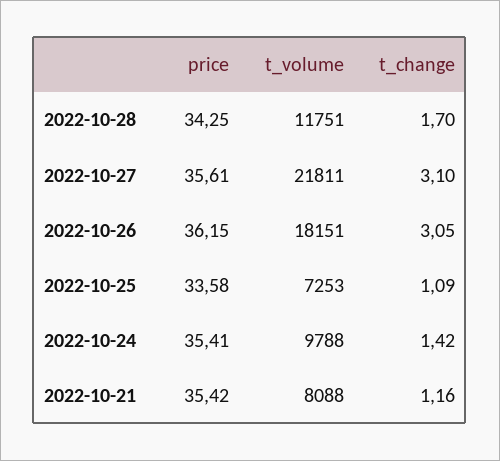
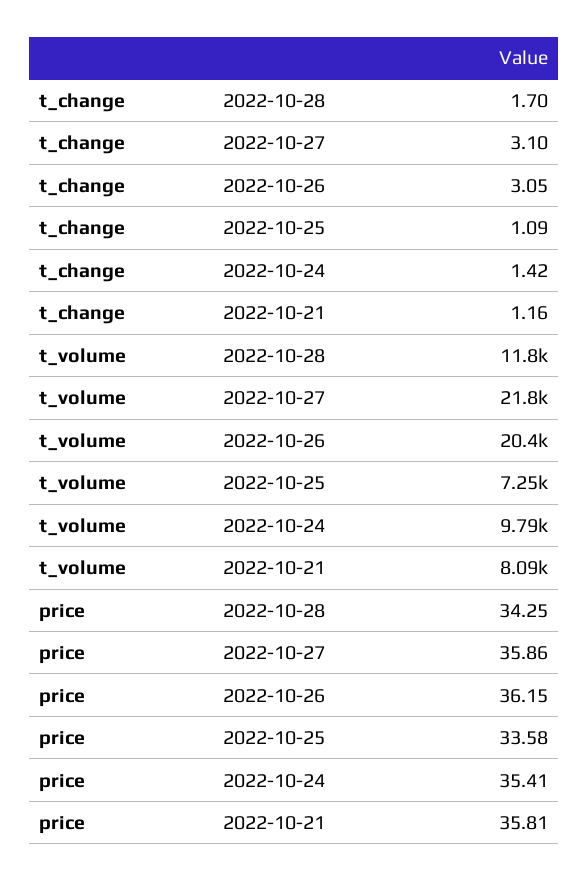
  {
    "price": {
      "2022-10-28": 34.25,
-     "2022-10-27": 35.61,
+     "2022-10-27": 35.86,
      "2022-10-26": 36.15,
      "2022-10-25": 33.58,
      "2022-10-24": 35.41,
-     "2022-10-21": 35.42
+     "2022-10-21": 35.81
    },
    "t_volume": {
      "2022-10-28": 11751,
      "2022-10-27": 21811,
-     "2022-10-26": 18151,
+     "2022-10-26": 20400,
      "2022-10-25": 7253,
      "2022-10-24": 9788,
      "2022-10-21": 8088
    },
    "t_change": {
      "2022-10-28": 1.7,
      "2022-10-27": 3.1,
      "2022-10-26": 3.05,
      "2022-10-25": 1.09,
      "2022-10-24": 1.42,
      "2022-10-21": 1.16
    }
  }

